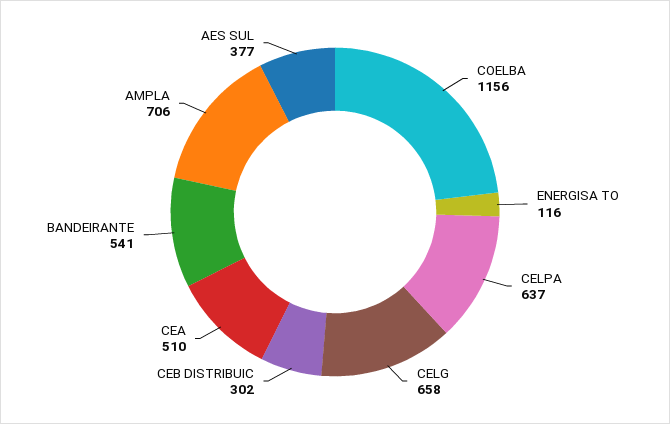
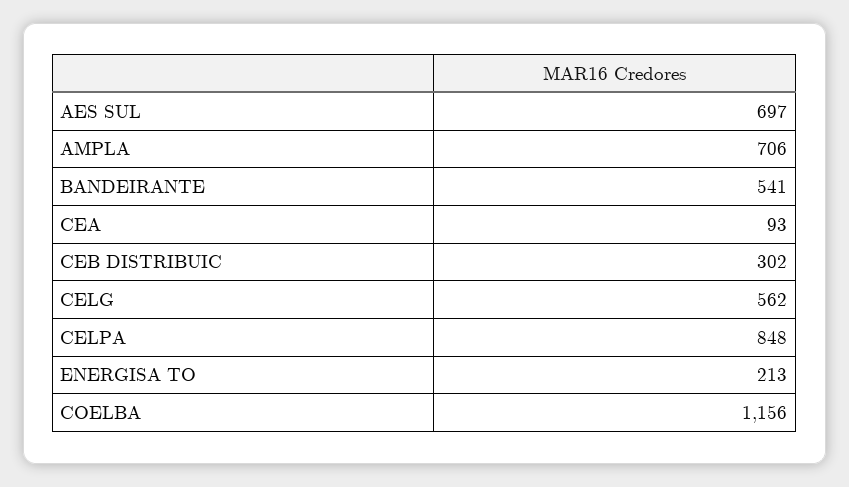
  {
    "COELBA": 1156,
-   "ENERGISA TO": 116,
+   "ENERGISA TO": 213,
-   "CELPA": 637,
+   "CELPA": 848,
-   "CELG": 658,
+   "CELG": 562,
    "CEB DISTRIBUIC": 302,
-   "CEA": 510,
+   "CEA": 93,
    "BANDEIRANTE": 541,
    "AMPLA": 706,
-   "AES SUL": 377
+   "AES SUL": 697
  }

